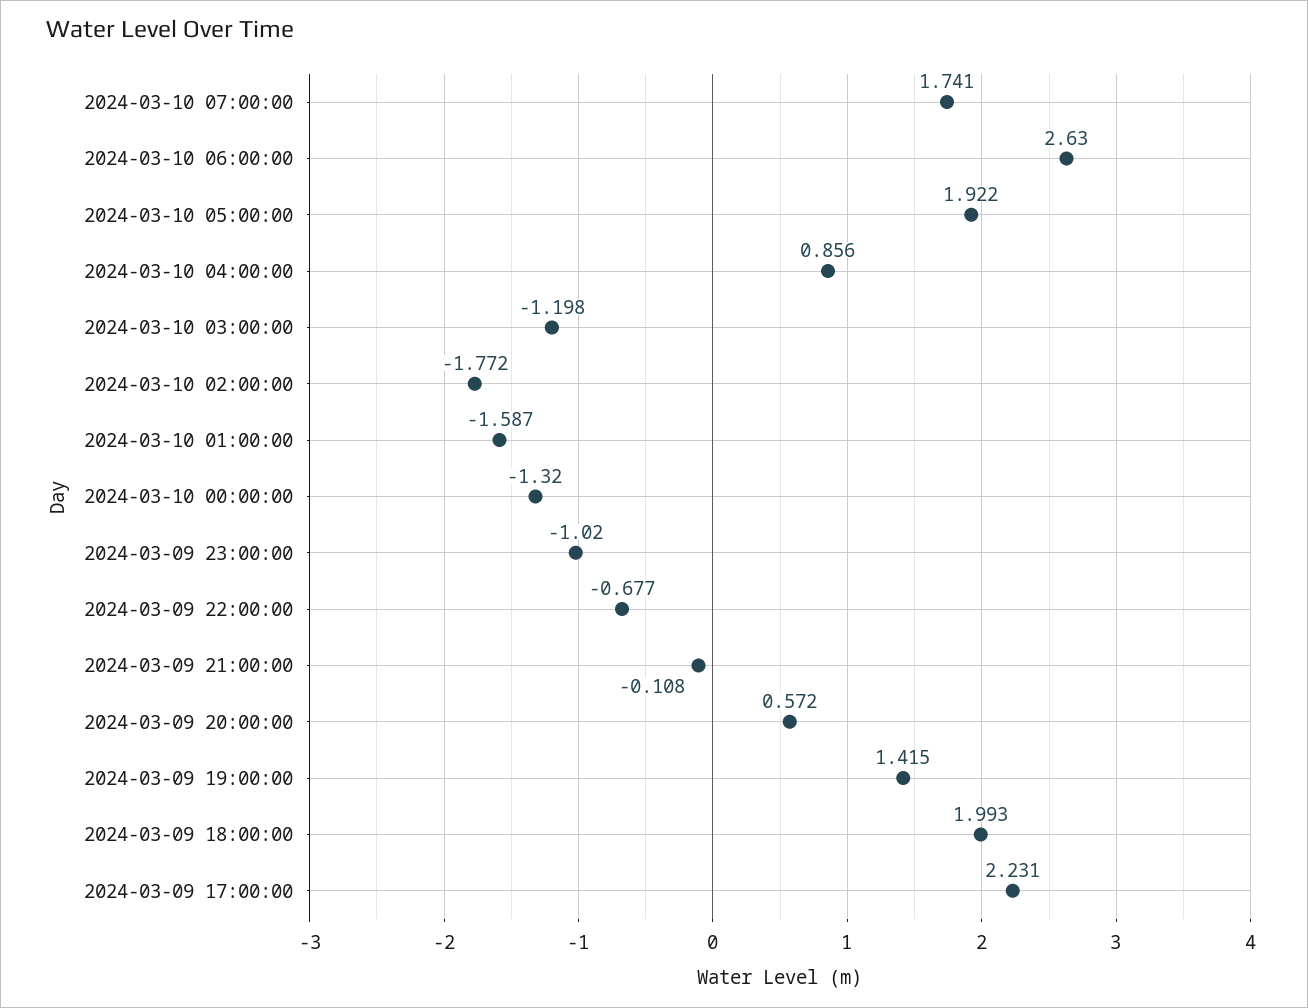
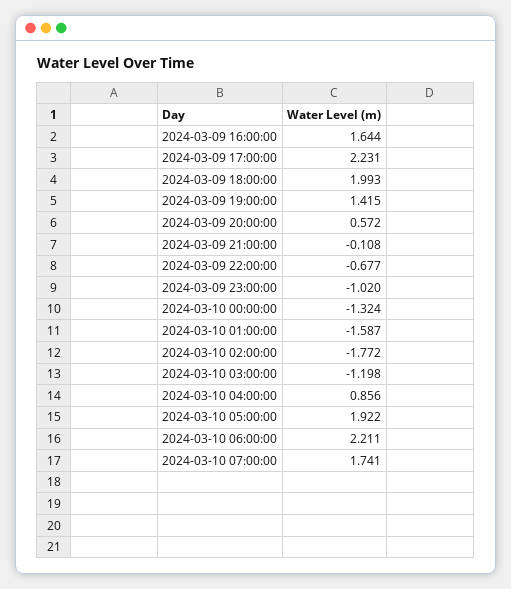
  {
    "2024-03-10 07:00:00": 1.741,
-   "2024-03-10 06:00:00": 2.63,
+   "2024-03-10 06:00:00": 2.211,
    "2024-03-10 05:00:00": 1.922,
    "2024-03-10 04:00:00": 0.856,
    "2024-03-10 03:00:00": -1.198,
    "2024-03-10 02:00:00": -1.772,
    "2024-03-10 01:00:00": -1.587,
-   "2024-03-10 00:00:00": -1.32,
+   "2024-03-10 00:00:00": -1.324,
    "2024-03-09 23:00:00": -1.02,
    "2024-03-09 22:00:00": -0.677,
    "2024-03-09 21:00:00": -0.108,
    "2024-03-09 20:00:00": 0.572,
    "2024-03-09 19:00:00": 1.415,
    "2024-03-09 18:00:00": 1.993,
-   "2024-03-09 17:00:00": 2.231
+   "2024-03-09 17:00:00": 2.231,
+   "2024-03-09 16:00:00": 1.644
  }

